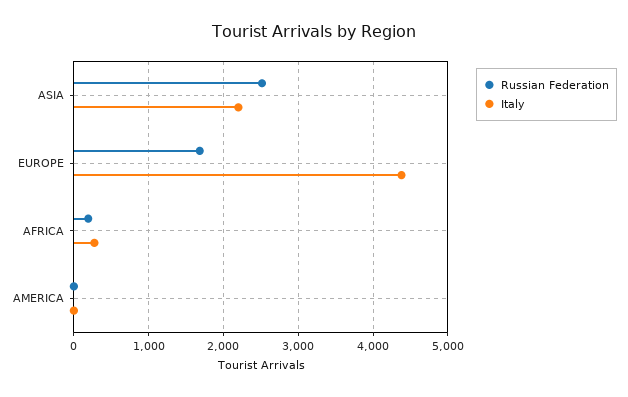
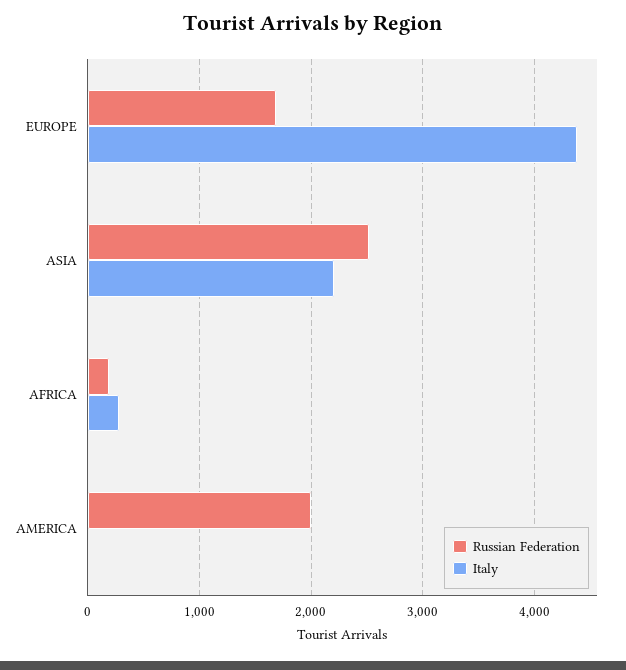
  {
    "Russian Federation": {
      "ASIA": 2500,
      "EUROPE": 1700,
      "AFRICA": 200,
-     "AMERICA": 0
+     "AMERICA": 2000
    },
    "Italy": {
      "ASIA": 2200,
      "EUROPE": 4400,
      "AFRICA": 300,
      "AMERICA": 0
    }
  }

